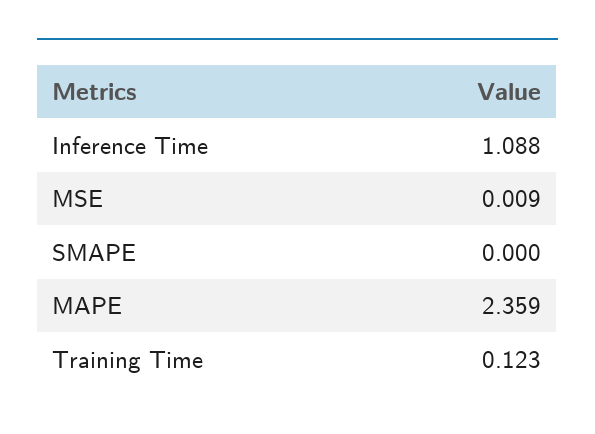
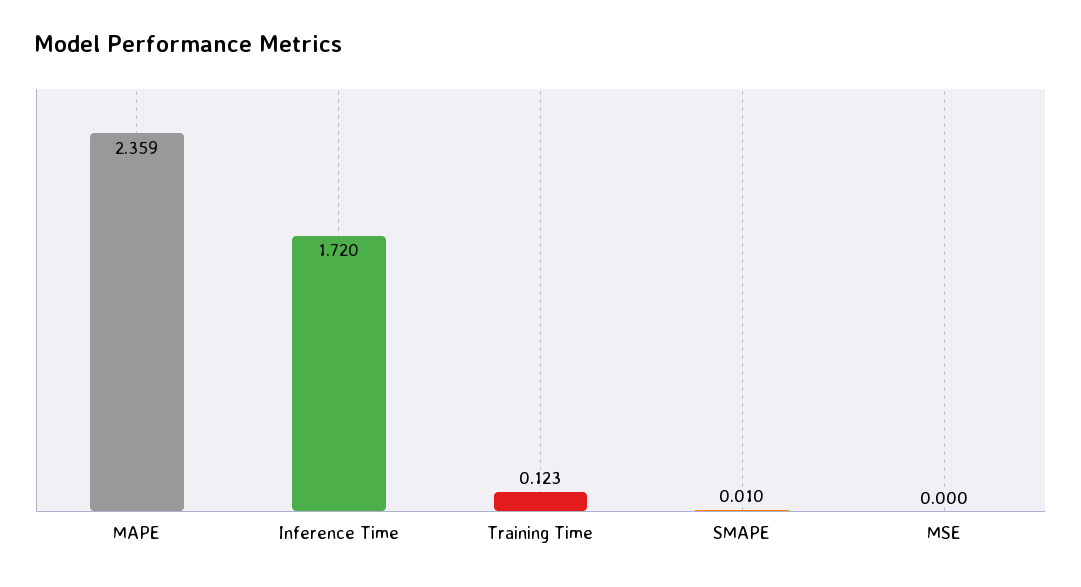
  {
-   "Inference Time": 1.088,
+   "Inference Time": 1.72,
-   "MSE": 0.009,
+   "MSE": 0,
-   "SMAPE": 0,
+   "SMAPE": 0.01,
    "MAPE": 2.359,
    "Training Time": 0.123
  }

